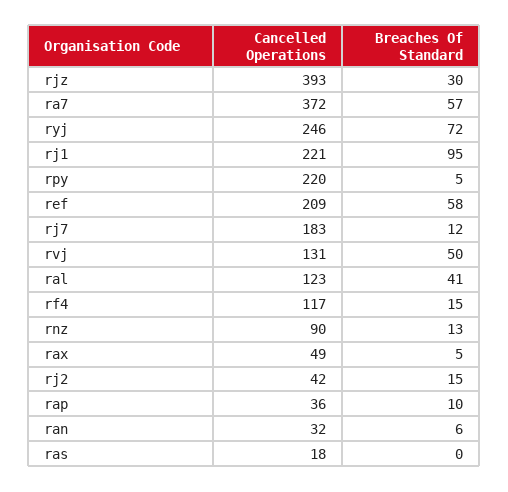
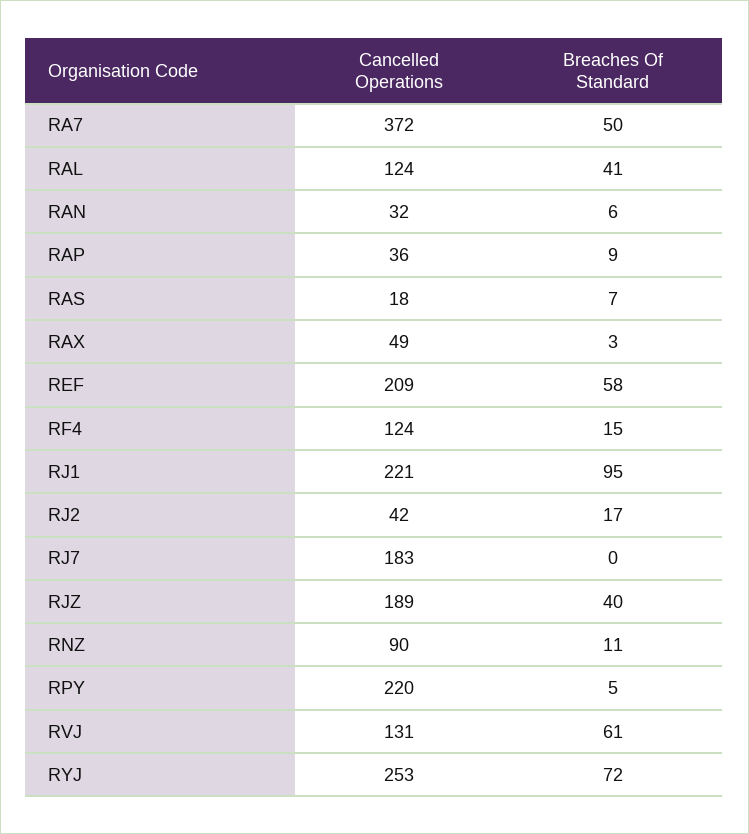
  {
    "Cancelled Operations": {
-     "rjz": 393,
+     "rjz": 189,
      "ra7": 372,
-     "ryj": 246,
+     "ryj": 253,
      "rj1": 221,
      "rpy": 220,
      "ref": 209,
      "rj7": 183,
      "rvj": 131,
-     "ral": 123,
+     "ral": 124,
-     "rf4": 117,
+     "rf4": 124,
      "rnz": 90,
      "rax": 49,
      "rj2": 42,
      "rap": 36,
      "ran": 32,
      "ras": 18
    },
    "Breaches Of Standard": {
-     "rjz": 30,
+     "rjz": 40,
-     "ra7": 57,
+     "ra7": 50,
      "ryj": 72,
      "rj1": 95,
      "rpy": 5,
      "ref": 58,
-     "rj7": 12,
+     "rj7": 0,
-     "rvj": 50,
+     "rvj": 61,
      "ral": 41,
      "rf4": 15,
-     "rnz": 13,
+     "rnz": 11,
-     "rax": 5,
+     "rax": 3,
-     "rj2": 15,
+     "rj2": 17,
-     "rap": 10,
+     "rap": 9,
      "ran": 6,
-     "ras": 0
+     "ras": 7
    }
  }

